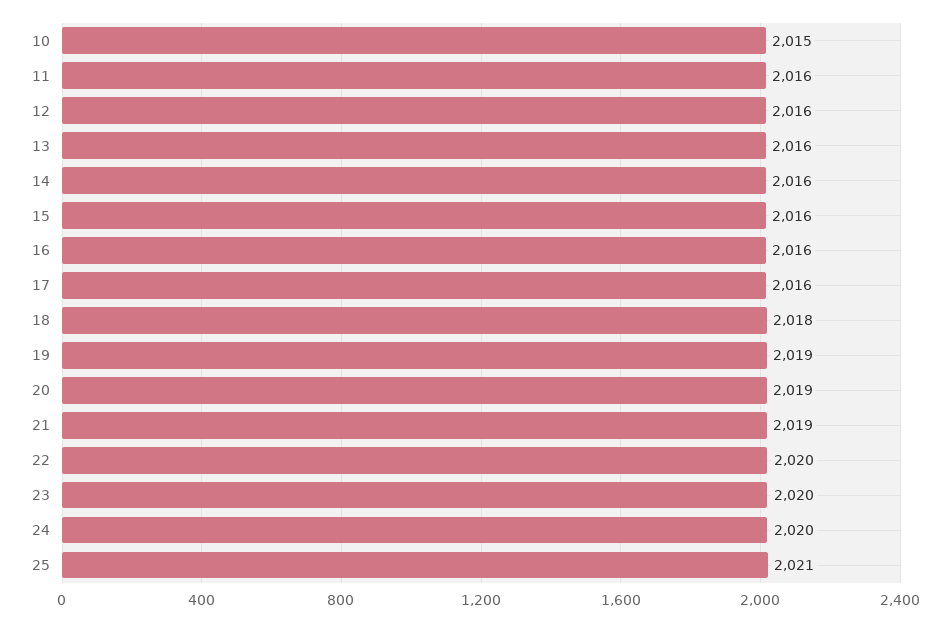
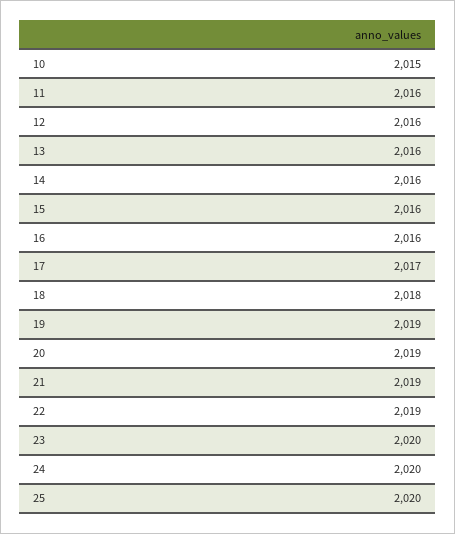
  {
    "10": 2015,
    "11": 2016,
    "12": 2016,
    "13": 2016,
    "14": 2016,
    "15": 2016,
    "16": 2016,
-   "17": 2016,
+   "17": 2017,
    "18": 2018,
    "19": 2019,
    "20": 2019,
    "21": 2019,
-   "22": 2020,
+   "22": 2019,
    "23": 2020,
    "24": 2020,
-   "25": 2021
+   "25": 2020
  }

